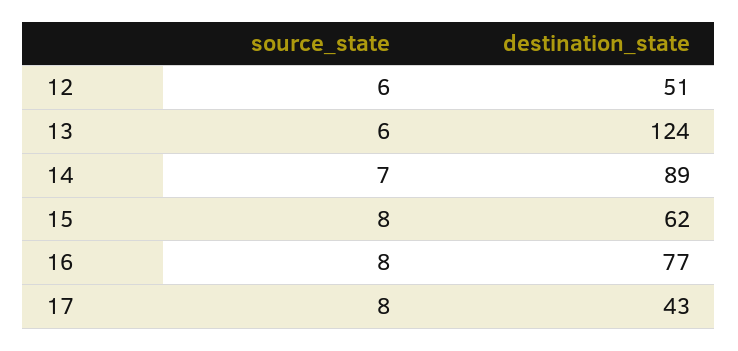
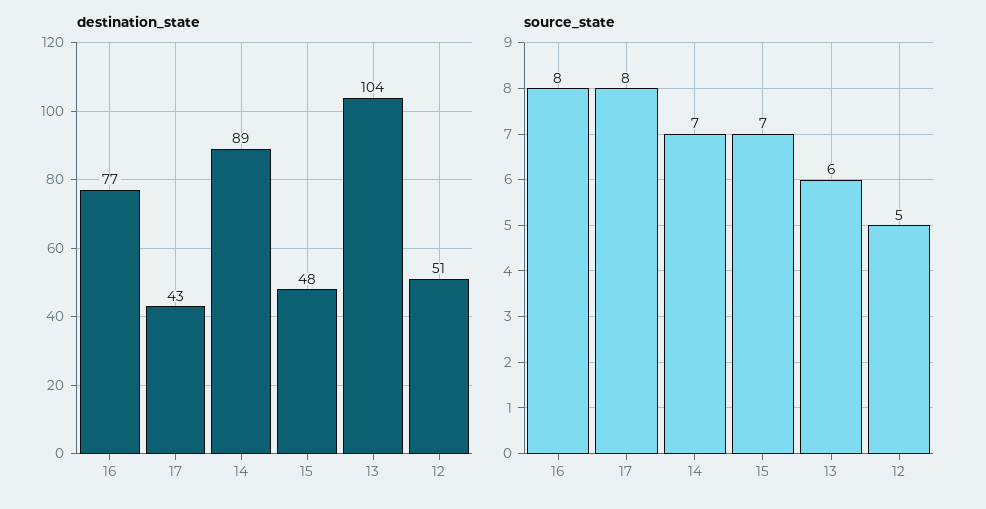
  {
    "source_state": {
-     "12": 6,
+     "12": 5,
      "13": 6,
      "14": 7,
-     "15": 8,
+     "15": 7,
      "16": 8,
      "17": 8
    },
    "destination_state": {
      "12": 51,
-     "13": 124,
+     "13": 104,
      "14": 89,
-     "15": 62,
+     "15": 48,
      "16": 77,
      "17": 43
    }
  }

